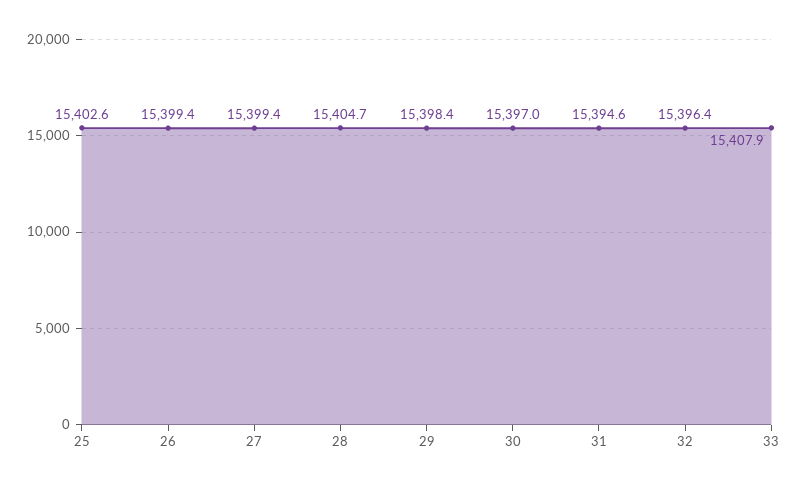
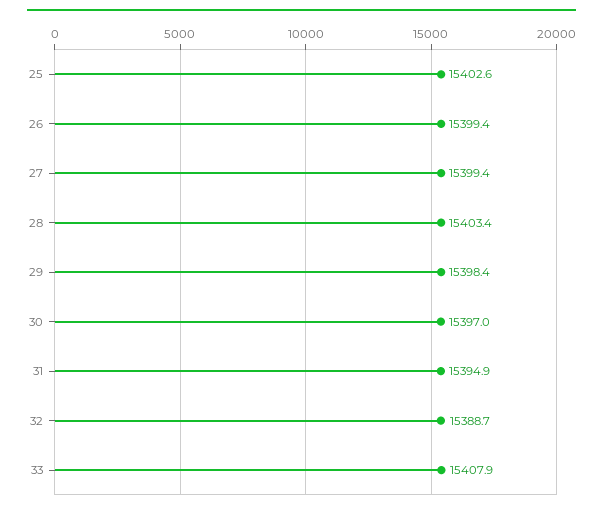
  {
    "25": 15402.6,
    "26": 15399.4,
    "27": 15399.4,
-   "28": 15404.7,
+   "28": 15403.4,
    "29": 15398.4,
    "30": 15397,
-   "31": 15394.6,
+   "31": 15394.9,
-   "32": 15396.4,
+   "32": 15388.7,
    "33": 15407.9
  }

